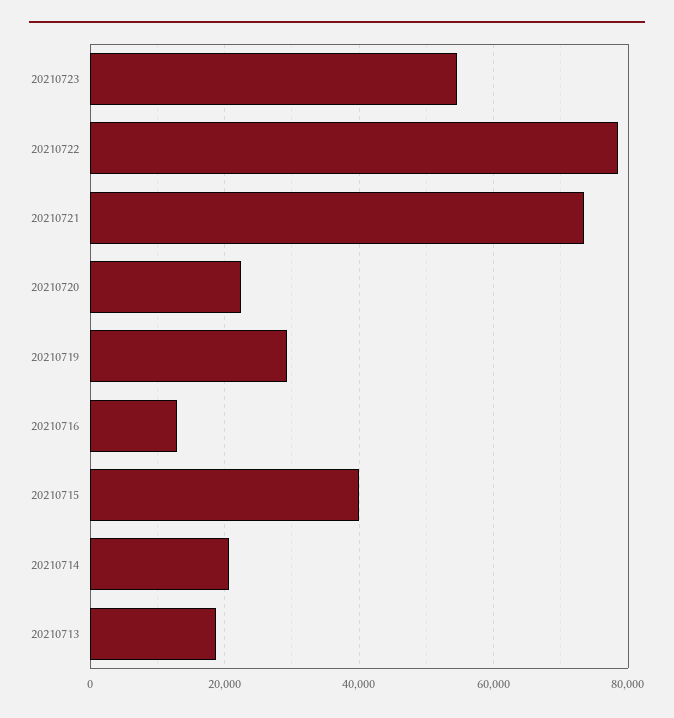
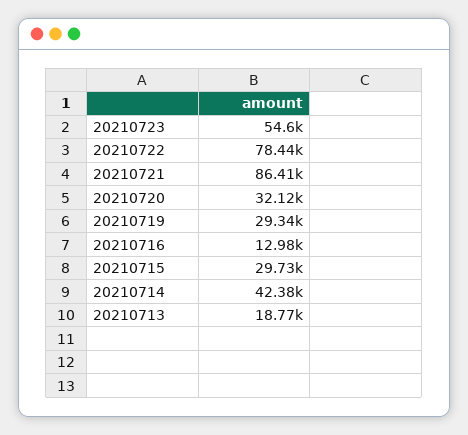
  {
    "20210723": 54600,
    "20210722": 78440,
-   "20210721": 74000,
+   "20210721": 86410,
-   "20210720": 22000,
+   "20210720": 32120,
    "20210719": 29340,
    "20210716": 12980,
-   "20210715": 40000,
+   "20210715": 29730,
-   "20210714": 20000,
+   "20210714": 42380,
    "20210713": 18770
  }

